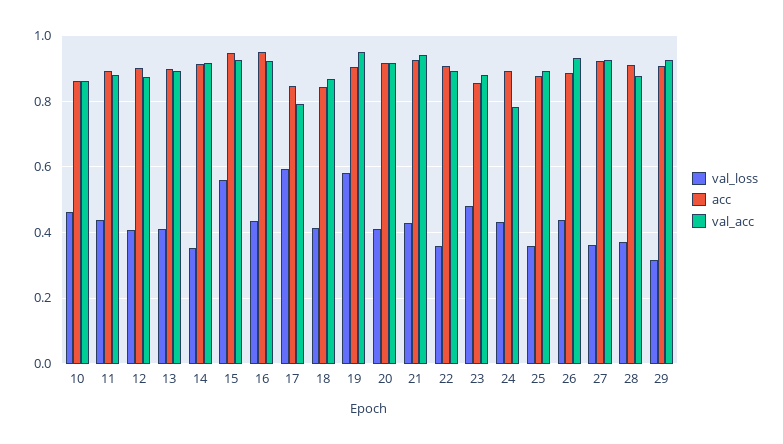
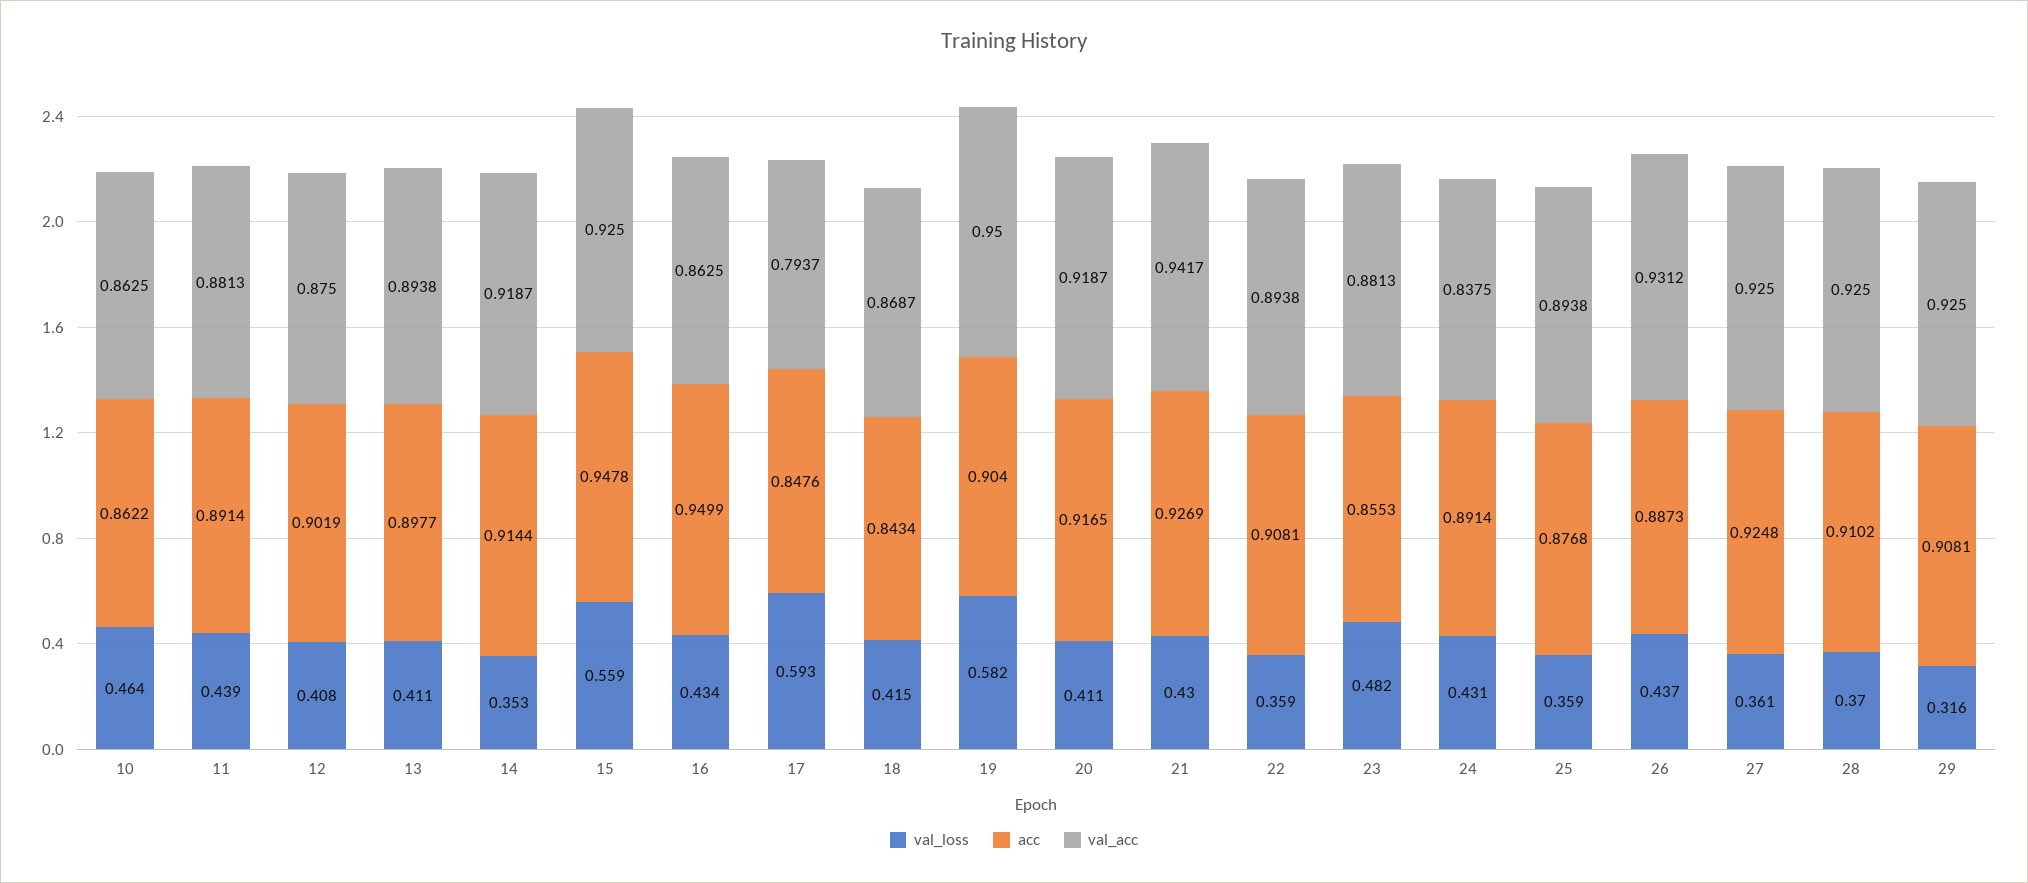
  {
    "val_loss": {
      "10": 0.464,
      "11": 0.439,
      "12": 0.408,
      "13": 0.411,
      "14": 0.353,
      "15": 0.559,
      "16": 0.434,
      "17": 0.593,
      "18": 0.415,
      "19": 0.582,
      "20": 0.411,
      "21": 0.43,
      "22": 0.359,
      "23": 0.482,
      "24": 0.431,
      "25": 0.359,
      "26": 0.437,
      "27": 0.361,
      "28": 0.37,
      "29": 0.316
    },
    "acc": {
      "10": 0.8622,
      "11": 0.8914,
      "12": 0.9019,
      "13": 0.8977,
      "14": 0.9144,
      "15": 0.9478,
      "16": 0.9499,
      "17": 0.8476,
      "18": 0.8434,
      "19": 0.904,
      "20": 0.9165,
      "21": 0.9269,
      "22": 0.9081,
      "23": 0.8553,
      "24": 0.8914,
      "25": 0.8768,
      "26": 0.8873,
      "27": 0.9248,
      "28": 0.9102,
      "29": 0.9081
    },
    "val_acc": {
      "10": 0.8625,
      "11": 0.8813,
      "12": 0.875,
      "13": 0.8938,
      "14": 0.9187,
      "15": 0.925,
-     "16": 0.92,
+     "16": 0.8625,
      "17": 0.7937,
      "18": 0.8687,
      "19": 0.95,
      "20": 0.9187,
      "21": 0.9417,
      "22": 0.8938,
      "23": 0.8813,
-     "24": 0.78,
+     "24": 0.8375,
      "25": 0.8938,
      "26": 0.9312,
      "27": 0.925,
-     "28": 0.88,
+     "28": 0.925,
      "29": 0.925
    }
  }

